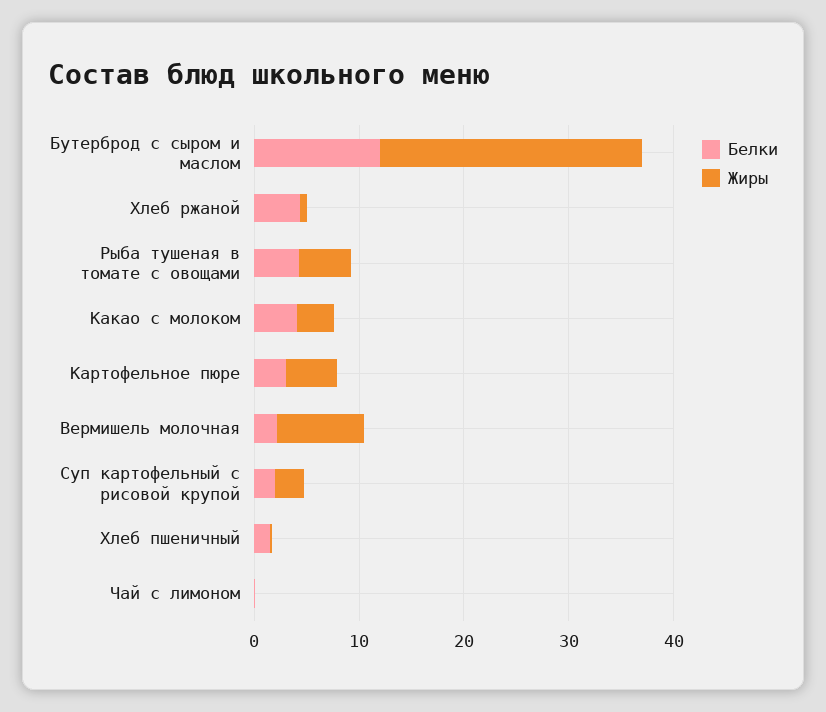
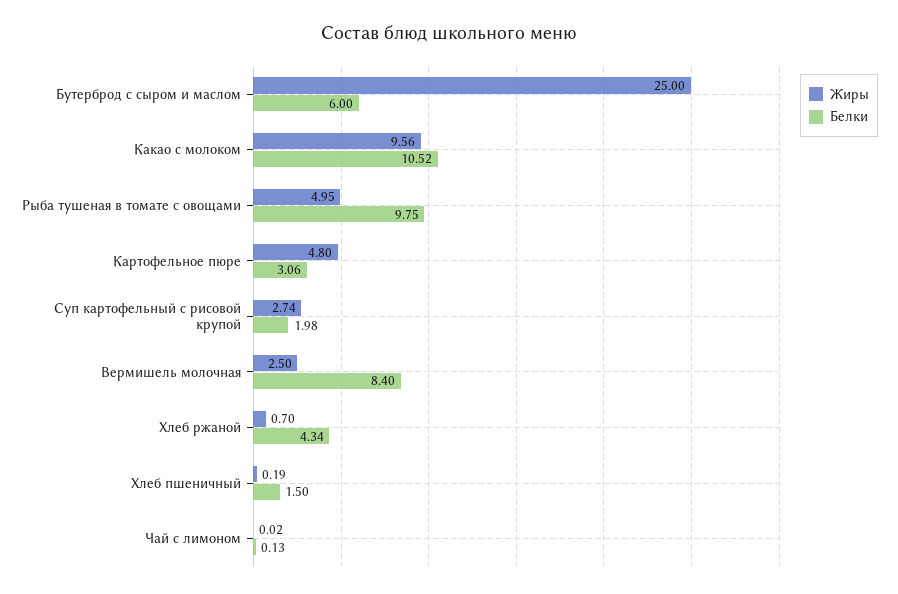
  {
    "Белки": {
-     "Бутерброд с сыром и маслом": 12,
+     "Бутерброд с сыром и маслом": 6,
      "Хлеб ржаной": 4.34,
-     "Рыба тушеная в томате с овощами": 4,
+     "Рыба тушеная в томате с овощами": 9.75,
-     "Какао с молоком": 4,
+     "Какао с молоком": 10.52,
      "Картофельное пюре": 3.06,
-     "Вермишель молочная": 2,
+     "Вермишель молочная": 8.4,
      "Суп картофельный с рисовой крупой": 1.98,
      "Хлеб пшеничный": 1.5,
      "Чай с лимоном": 0.13
    },
    "Жиры": {
      "Бутерброд с сыром и маслом": 25,
      "Хлеб ржаной": 0.7,
      "Рыба тушеная в томате с овощами": 4.95,
-     "Какао с молоком": 4,
+     "Какао с молоком": 9.56,
      "Картофельное пюре": 4.8,
-     "Вермишель молочная": 8,
+     "Вермишель молочная": 2.5,
      "Суп картофельный с рисовой крупой": 2.74,
      "Хлеб пшеничный": 0.19,
      "Чай с лимоном": 0.02
    }
  }

